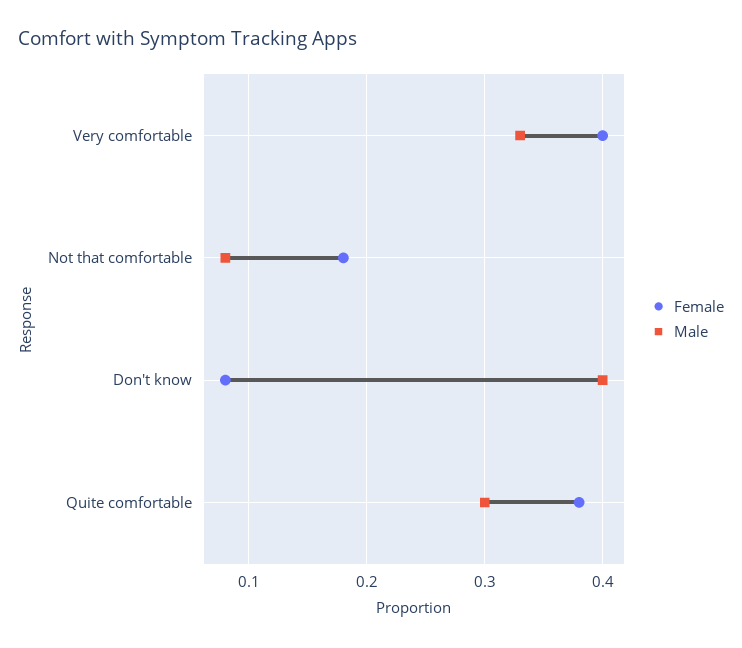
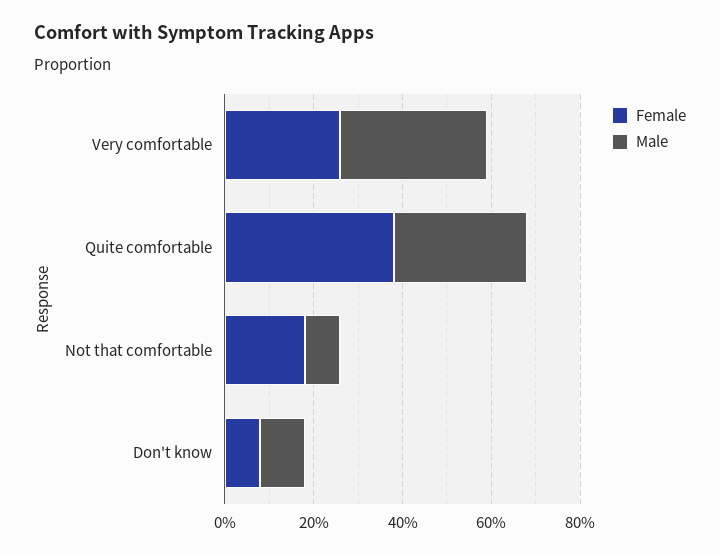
  {
    "Female": {
-     "Very comfortable": 0.4,
+     "Very comfortable": 0.25,
      "Not that comfortable": 0.18,
      "Don't know": 0.08,
      "Quite comfortable": 0.38
    },
    "Male": {
      "Very comfortable": 0.33,
      "Not that comfortable": 0.08,
-     "Don't know": 0.4,
+     "Don't know": 0.1,
      "Quite comfortable": 0.3
    }
  }

